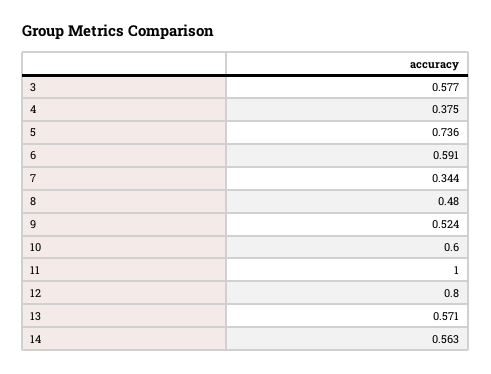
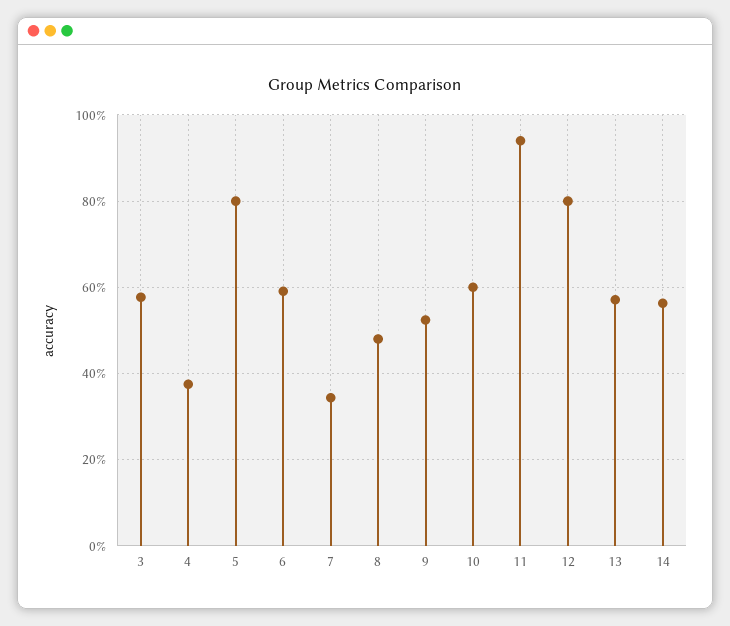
  {
    "3": 0.577,
    "4": 0.375,
-   "5": 0.736,
+   "5": 0.8,
    "6": 0.591,
    "7": 0.344,
    "8": 0.48,
    "9": 0.524,
    "10": 0.6,
-   "11": 1,
+   "11": 0.94,
    "12": 0.8,
    "13": 0.571,
    "14": 0.563
  }

